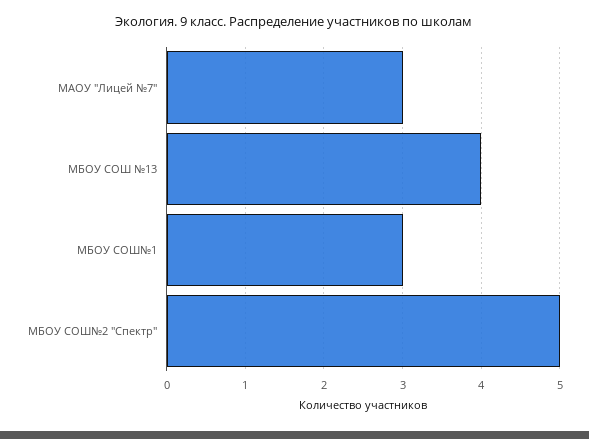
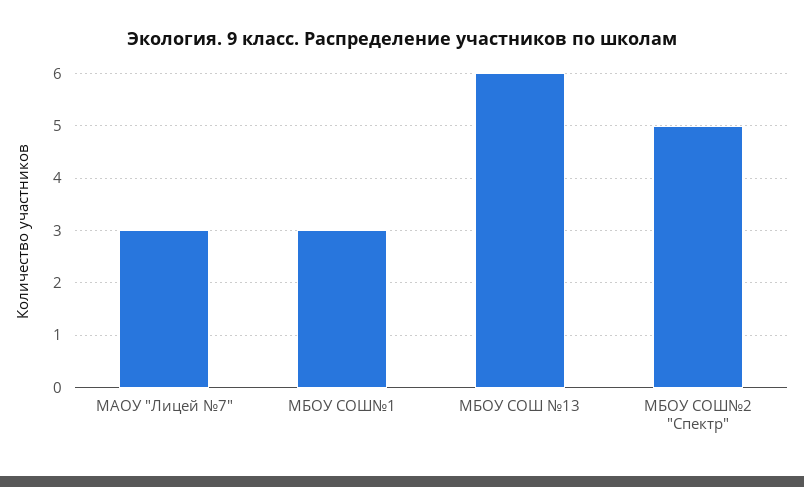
  {
    "МАОУ \"Лицей №7\"": 3,
-   "МБОУ СОШ №13": 4,
+   "МБОУ СОШ №13": 6,
    "МБОУ СОШ№1": 3,
    "МБОУ СОШ№2 \"Спектр\"": 5
  }

